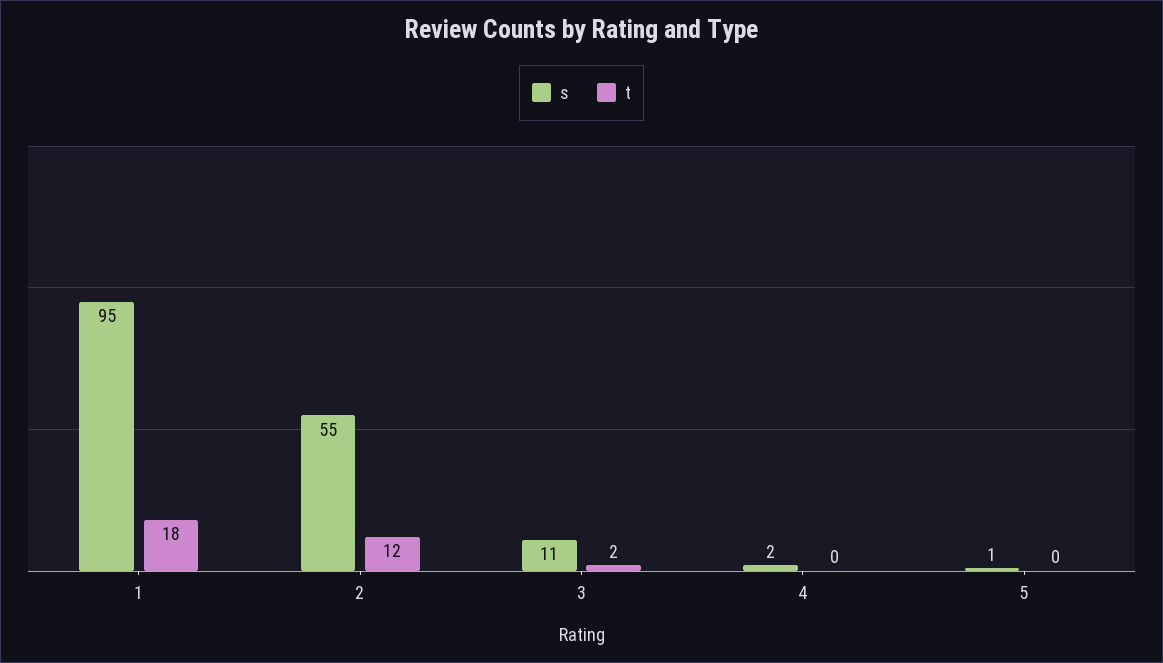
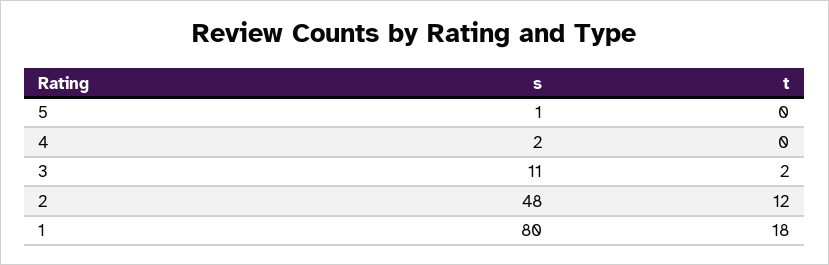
  {
    "s": {
-     "1": 95,
+     "1": 80,
-     "2": 55,
+     "2": 48,
      "3": 11,
      "4": 2,
      "5": 1
    },
    "t": {
      "1": 18,
      "2": 12,
      "3": 2,
      "4": 0,
      "5": 0
    }
  }

